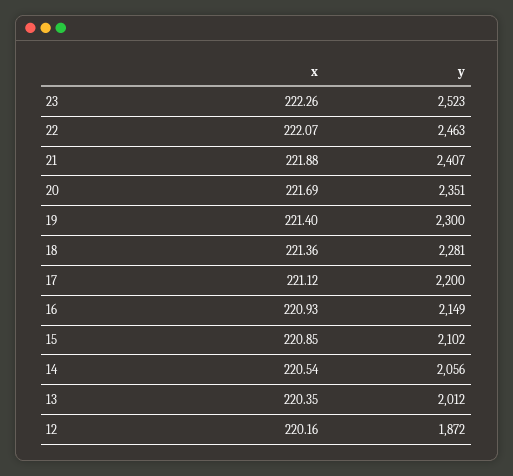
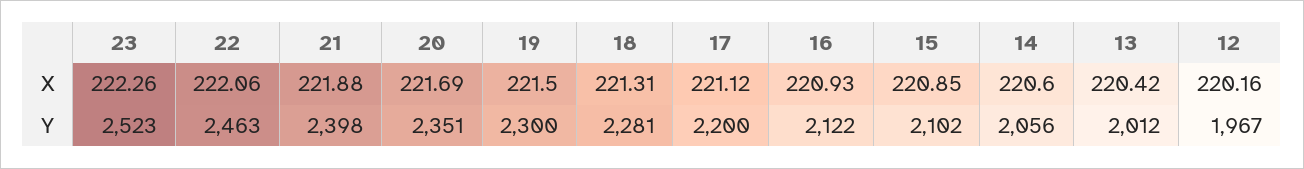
  {
    "x": {
      "23": 222.26,
-     "22": 222.07,
+     "22": 222.06,
      "21": 221.88,
      "20": 221.69,
-     "19": 221.4,
+     "19": 221.5,
-     "18": 221.36,
+     "18": 221.31,
      "17": 221.12,
      "16": 220.93,
      "15": 220.85,
-     "14": 220.54,
+     "14": 220.6,
-     "13": 220.35,
+     "13": 220.42,
      "12": 220.16
    },
    "y": {
      "23": 2523,
      "22": 2463,
-     "21": 2407,
+     "21": 2398,
      "20": 2351,
      "19": 2300,
      "18": 2281,
      "17": 2200,
-     "16": 2149,
+     "16": 2122,
      "15": 2102,
      "14": 2056,
      "13": 2012,
-     "12": 1872
+     "12": 1967
    }
  }

